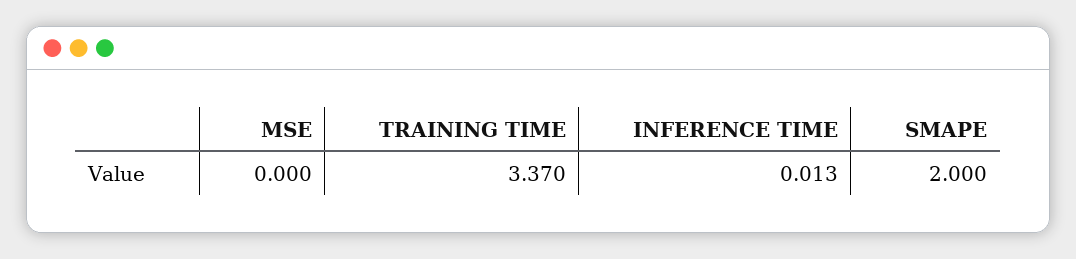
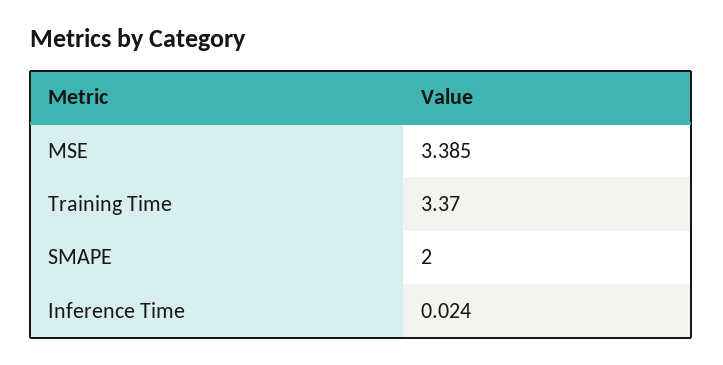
  {
-   "MSE": 0,
+   "MSE": 3.385,
    "TRAINING TIME": 3.37,
-   "INFERENCE TIME": 0.013,
+   "INFERENCE TIME": 0.024,
    "SMAPE": 2
  }

